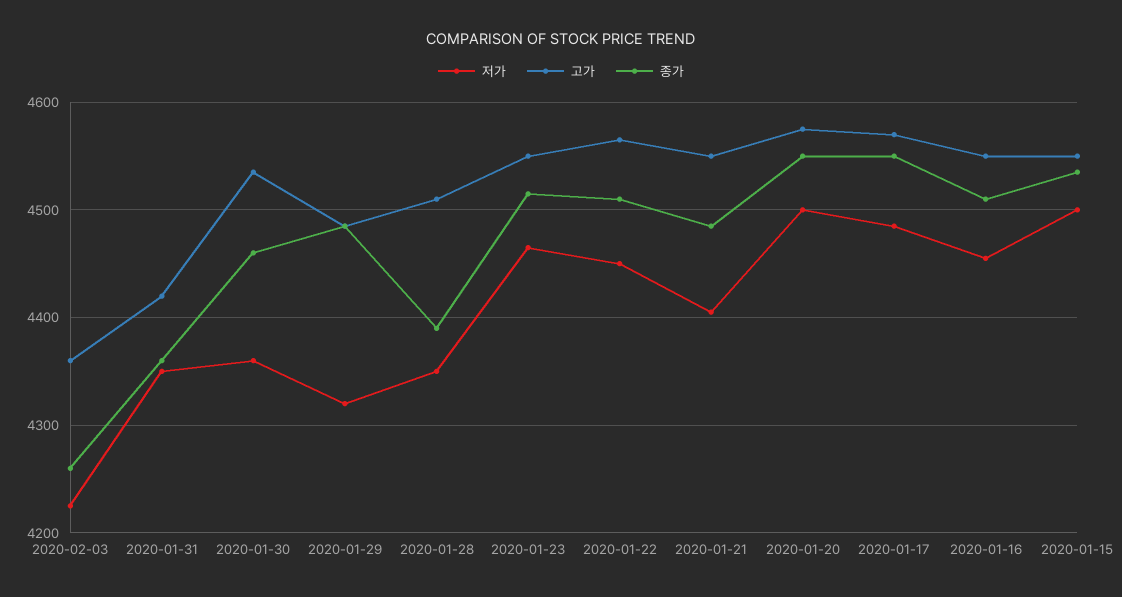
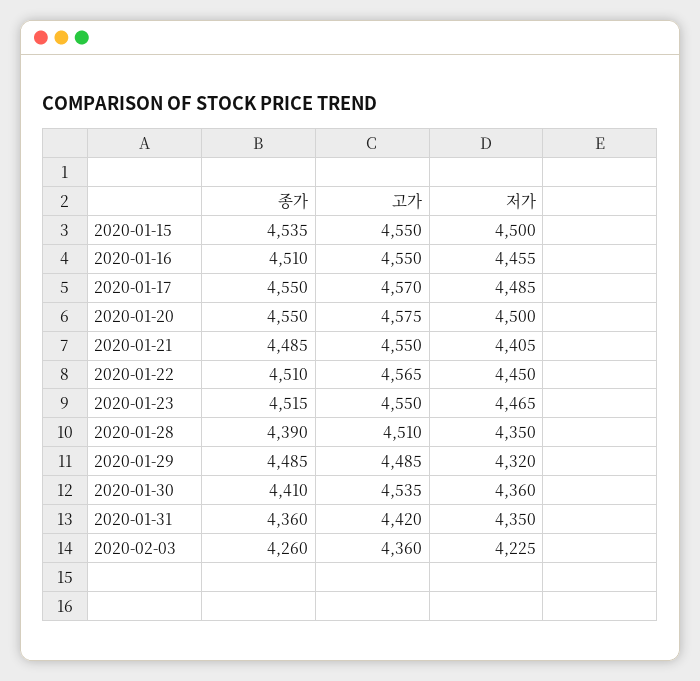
  {
    "저가": {
      "2020-02-03": 4225,
      "2020-01-31": 4350,
      "2020-01-30": 4360,
      "2020-01-29": 4320,
      "2020-01-28": 4350,
      "2020-01-23": 4465,
      "2020-01-22": 4450,
      "2020-01-21": 4405,
      "2020-01-20": 4500,
      "2020-01-17": 4485,
      "2020-01-16": 4455,
      "2020-01-15": 4500
    },
    "고가": {
      "2020-02-03": 4360,
      "2020-01-31": 4420,
      "2020-01-30": 4535,
      "2020-01-29": 4485,
      "2020-01-28": 4510,
      "2020-01-23": 4550,
      "2020-01-22": 4565,
      "2020-01-21": 4550,
      "2020-01-20": 4575,
      "2020-01-17": 4570,
      "2020-01-16": 4550,
      "2020-01-15": 4550
    },
    "종가": {
      "2020-02-03": 4260,
      "2020-01-31": 4360,
-     "2020-01-30": 4460,
+     "2020-01-30": 4410,
      "2020-01-29": 4485,
      "2020-01-28": 4390,
      "2020-01-23": 4515,
      "2020-01-22": 4510,
      "2020-01-21": 4485,
      "2020-01-20": 4550,
      "2020-01-17": 4550,
      "2020-01-16": 4510,
      "2020-01-15": 4535
    }
  }

